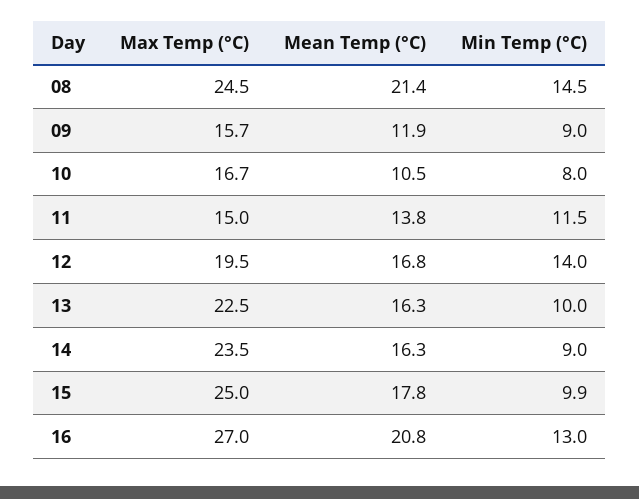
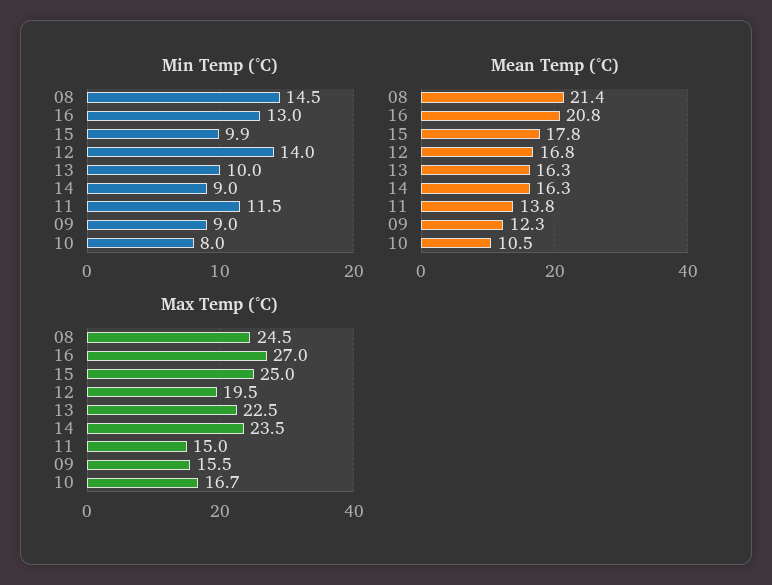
  {
    "Max Temp (°C)": {
      "08": 24.5,
-     "09": 15.7,
+     "09": 15.5,
      "10": 16.7,
      "11": 15,
      "12": 19.5,
      "13": 22.5,
      "14": 23.5,
      "15": 25,
      "16": 27
    },
    "Mean Temp (°C)": {
      "08": 21.4,
-     "09": 11.9,
+     "09": 12.3,
      "10": 10.5,
      "11": 13.8,
      "12": 16.8,
      "13": 16.3,
      "14": 16.3,
      "15": 17.8,
      "16": 20.8
    },
    "Min Temp (°C)": {
      "08": 14.5,
      "09": 9,
      "10": 8,
      "11": 11.5,
      "12": 14,
      "13": 10,
      "14": 9,
      "15": 9.9,
      "16": 13
    }
  }

